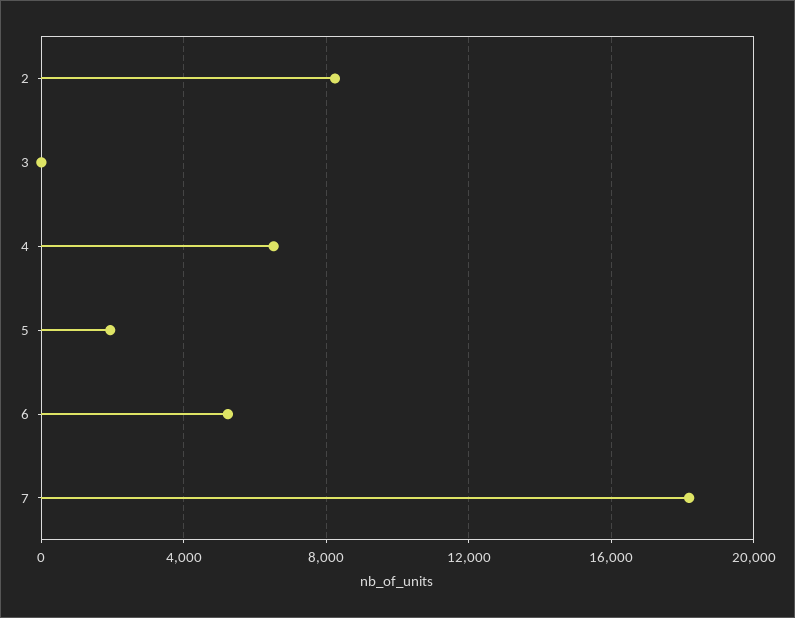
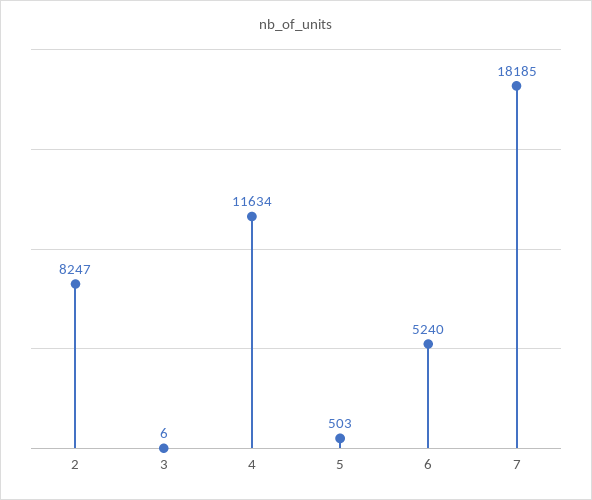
  {
    "2": 8247,
    "3": 6,
-   "4": 6500,
+   "4": 11634,
-   "5": 2000,
+   "5": 503,
    "6": 5240,
    "7": 18185
  }

